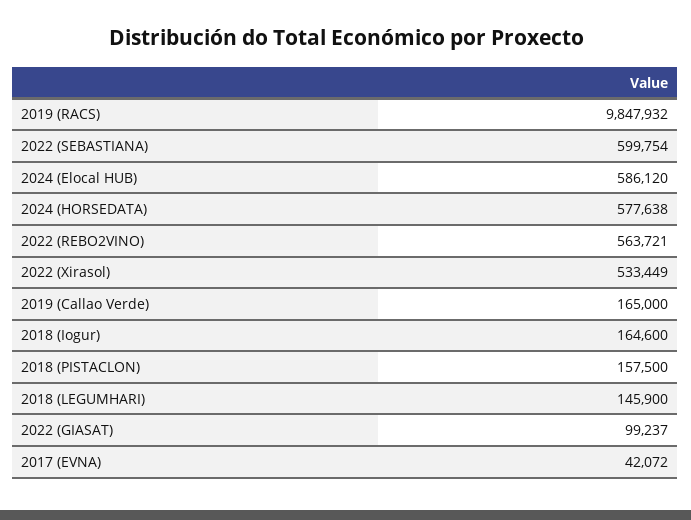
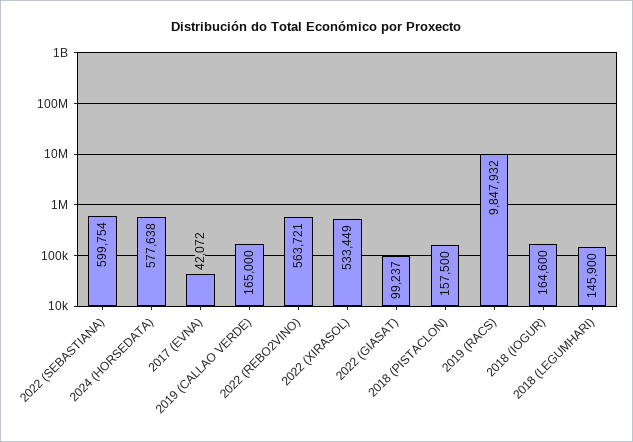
  {
    "2019 (RACS)": 9847932,
    "2022 (SEBASTIANA)": 599754,
-   "2024 (Elocal HUB)": 586120,
    "2024 (HORSEDATA)": 577638,
    "2022 (REBO2VINO)": 563721,
    "2022 (Xirasol)": 533449,
    "2019 (Callao Verde)": 165000,
    "2018 (Iogur)": 164600,
    "2018 (PISTACLON)": 157500,
    "2018 (LEGUMHARI)": 145900,
    "2022 (GIASAT)": 99237,
    "2017 (EVNA)": 42072
  }

